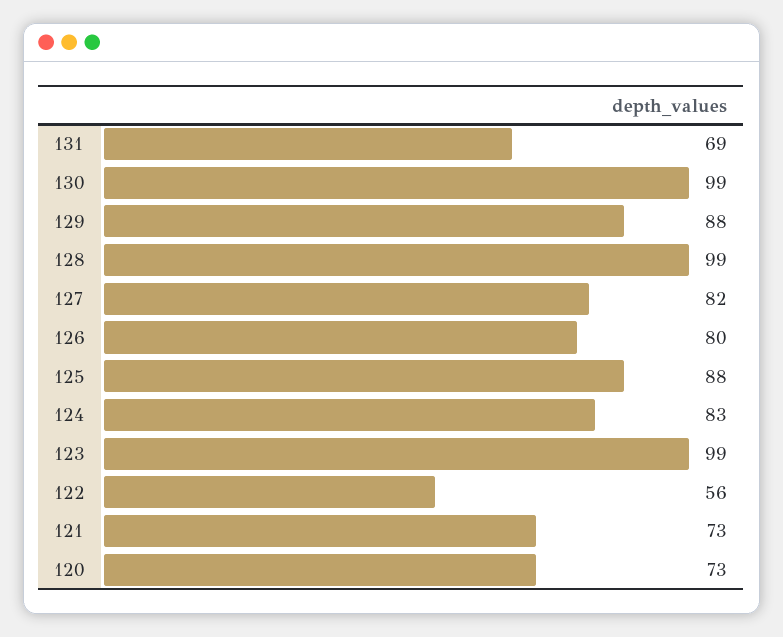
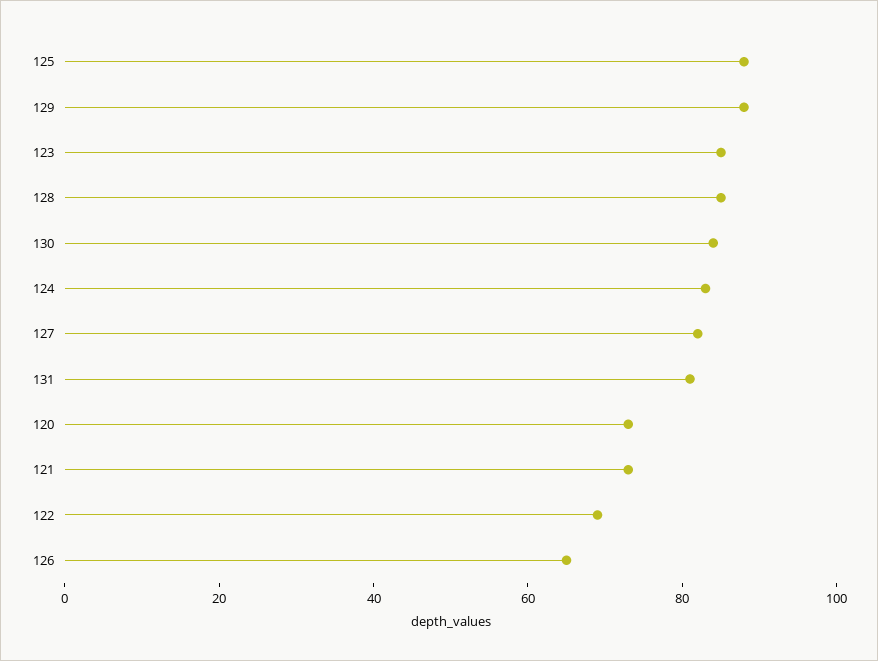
  {
-   "131": 69,
+   "131": 80,
-   "130": 99,
+   "130": 85,
    "129": 88,
-   "128": 99,
+   "128": 85,
    "127": 82,
-   "126": 80,
+   "126": 65,
    "125": 88,
    "124": 83,
-   "123": 99,
+   "123": 85,
-   "122": 56,
+   "122": 70,
    "121": 73,
    "120": 73
  }

